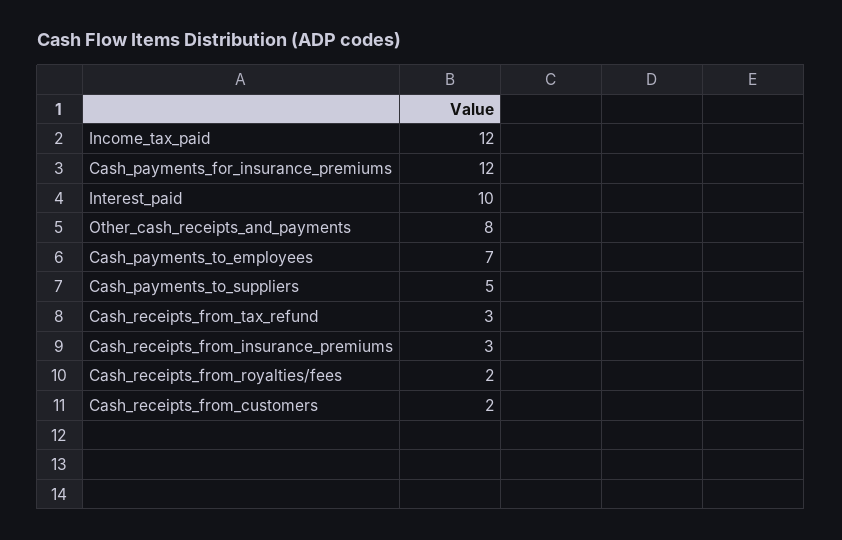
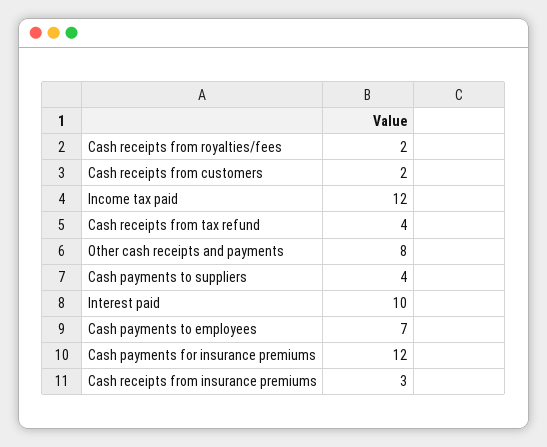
  {
    "Income_tax_paid": 12,
    "Cash_payments_for_insurance_premiums": 12,
    "Interest_paid": 10,
    "Other_cash_receipts_and_payments": 8,
    "Cash_payments_to_employees": 7,
-   "Cash_payments_to_suppliers": 5,
+   "Cash_payments_to_suppliers": 4,
-   "Cash_receipts_from_tax_refund": 3,
+   "Cash_receipts_from_tax_refund": 4,
    "Cash_receipts_from_insurance_premiums": 3,
    "Cash_receipts_from_royalties/fees": 2,
    "Cash_receipts_from_customers": 2
  }

